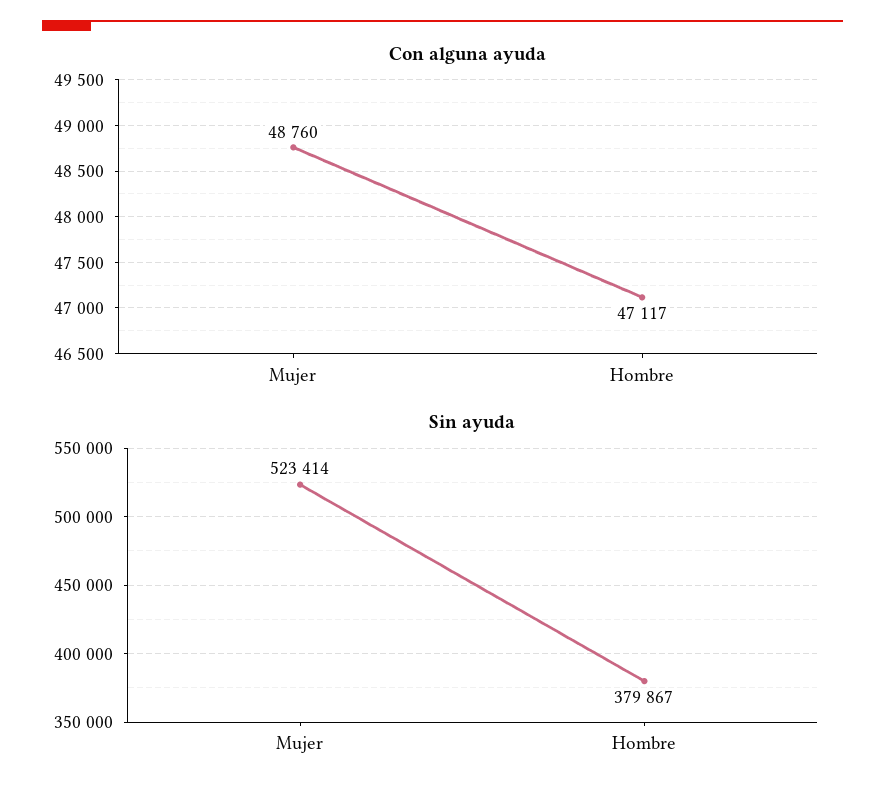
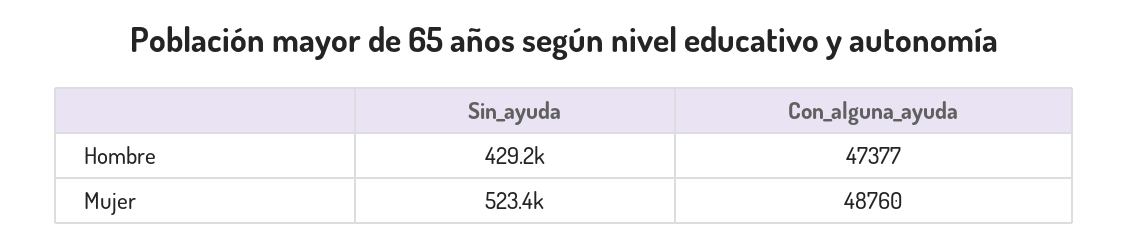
  {
    "Con alguna ayuda": {
      "Mujer": 48760,
-     "Hombre": 47117
+     "Hombre": 47377
    },
    "Sin ayuda": {
      "Mujer": 523414,
-     "Hombre": 379867
+     "Hombre": 429200
    }
  }

